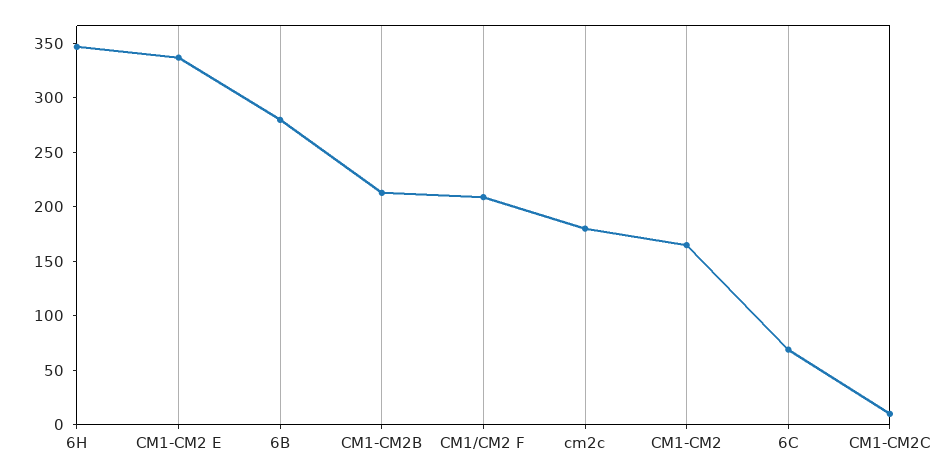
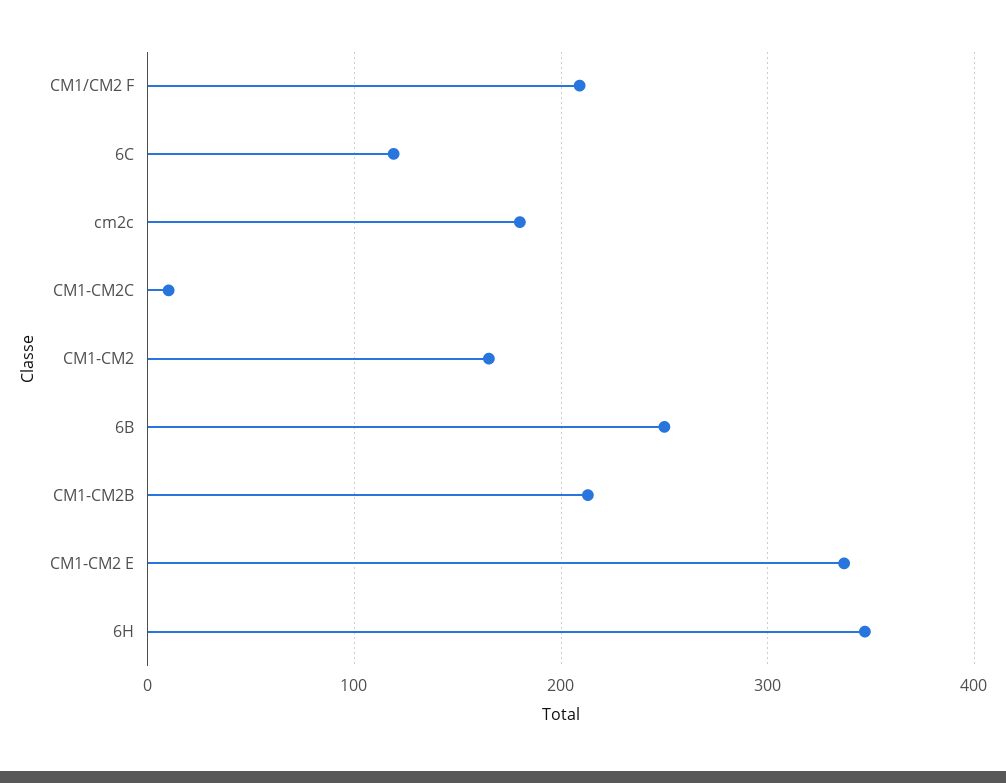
  {
    "6H": 350,
    "CM1-CM2 E": 340,
-   "6B": 280,
+   "6B": 250,
    "CM1-CM2B": 210,
    "CM1/CM2 F": 210,
    "cm2c": 180,
    "CM1-CM2": 170,
-   "6C": 70,
+   "6C": 120,
    "CM1-CM2C": 10
  }

